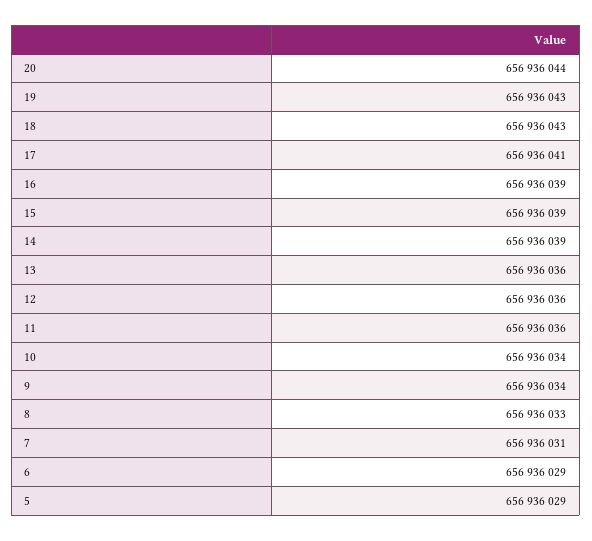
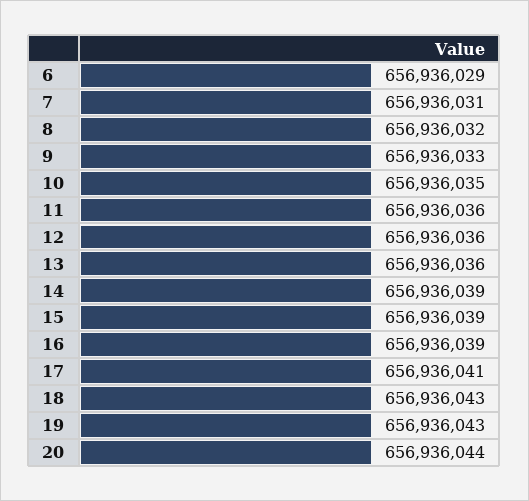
  {
    "20": 656936044,
    "19": 656936043,
    "18": 656936043,
    "17": 656936041,
    "16": 656936039,
    "15": 656936039,
    "14": 656936039,
    "13": 656936036,
    "12": 656936036,
    "11": 656936036,
-   "10": 656936034,
+   "10": 656936035,
-   "9": 656936034,
+   "9": 656936033,
-   "8": 656936033,
+   "8": 656936032,
    "7": 656936031,
-   "6": 656936029,
+   "6": 656936029
-   "5": 656936029
  }

